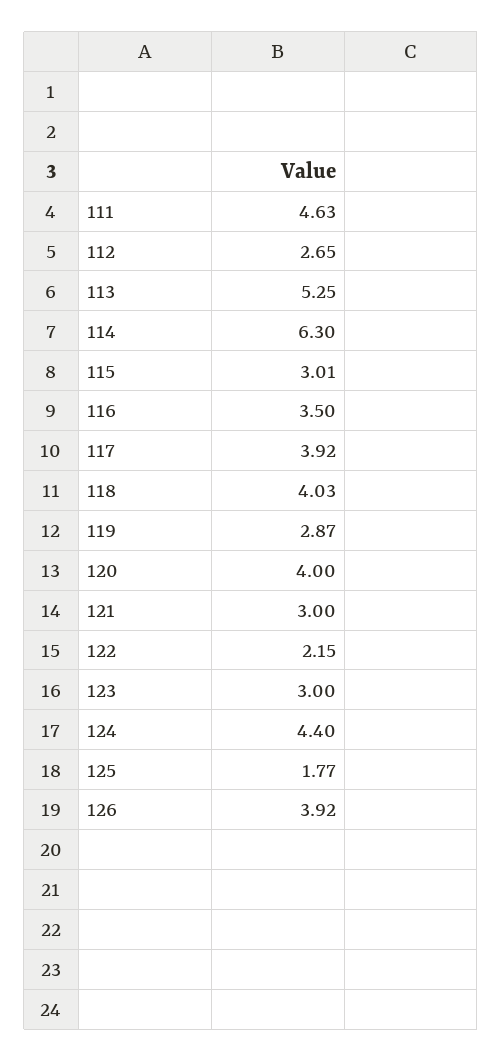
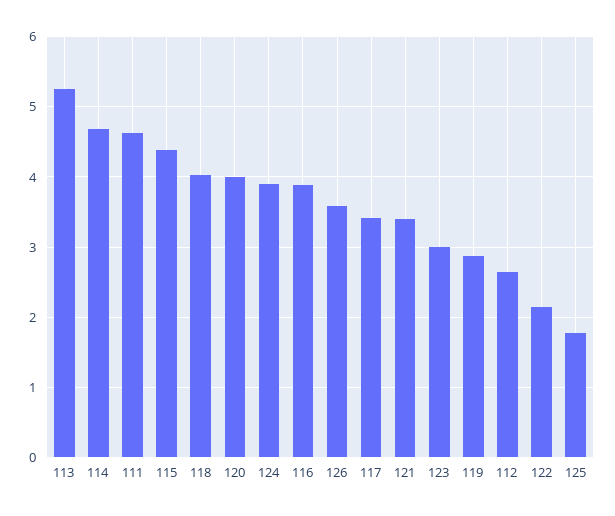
  {
    "111": 4.63,
    "112": 2.65,
    "113": 5.25,
-   "114": 6.3,
+   "114": 4.7,
-   "115": 3.01,
+   "115": 4.4,
-   "116": 3.5,
+   "116": 3.9,
-   "117": 3.92,
+   "117": 3.4,
    "118": 4.03,
    "119": 2.87,
    "120": 4,
-   "121": 3,
+   "121": 3.4,
    "122": 2.15,
    "123": 3,
-   "124": 4.4,
+   "124": 3.9,
    "125": 1.77,
-   "126": 3.92
+   "126": 3.6
  }

